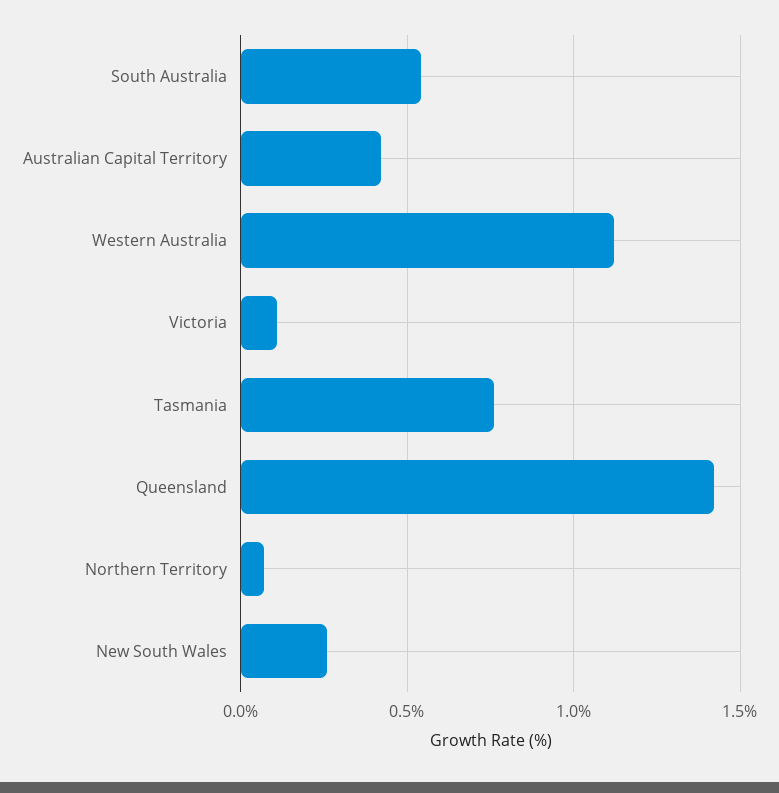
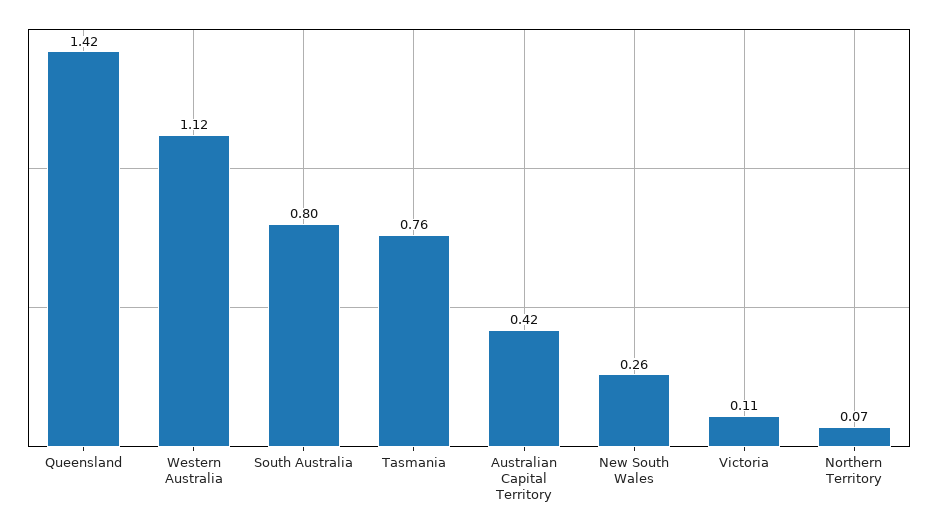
  {
-   "South Australia": 0.55,
+   "South Australia": 0.8,
    "Australian Capital Territory": 0.42,
    "Western Australia": 1.12,
    "Victoria": 0.11,
    "Tasmania": 0.76,
    "Queensland": 1.42,
    "Northern Territory": 0.07,
    "New South Wales": 0.26
  }

